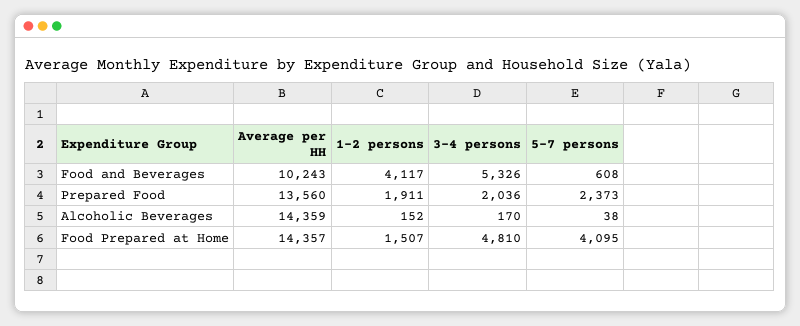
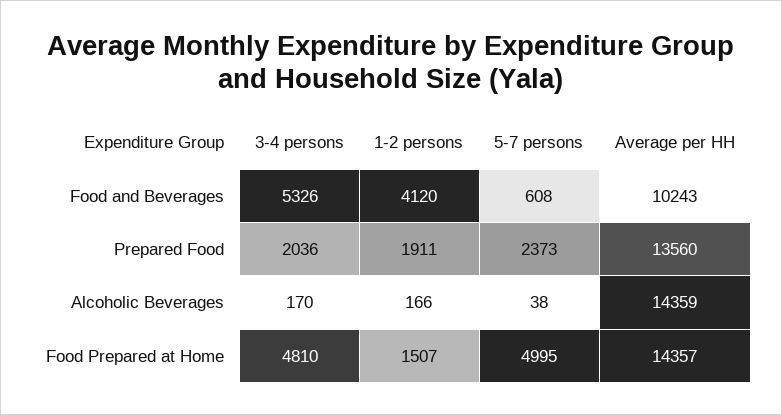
  {
    "Average per HH": {
      "Food and Beverages": 10243,
      "Prepared Food": 13560,
      "Alcoholic Beverages": 14359,
      "Food Prepared at Home": 14357
    },
    "1-2 persons": {
-     "Food and Beverages": 4117,
+     "Food and Beverages": 4120,
      "Prepared Food": 1911,
-     "Alcoholic Beverages": 152,
+     "Alcoholic Beverages": 166,
      "Food Prepared at Home": 1507
    },
    "3-4 persons": {
      "Food and Beverages": 5326,
      "Prepared Food": 2036,
      "Alcoholic Beverages": 170,
      "Food Prepared at Home": 4810
    },
    "5-7 persons": {
      "Food and Beverages": 608,
      "Prepared Food": 2373,
      "Alcoholic Beverages": 38,
-     "Food Prepared at Home": 4095
+     "Food Prepared at Home": 4995
    }
  }

